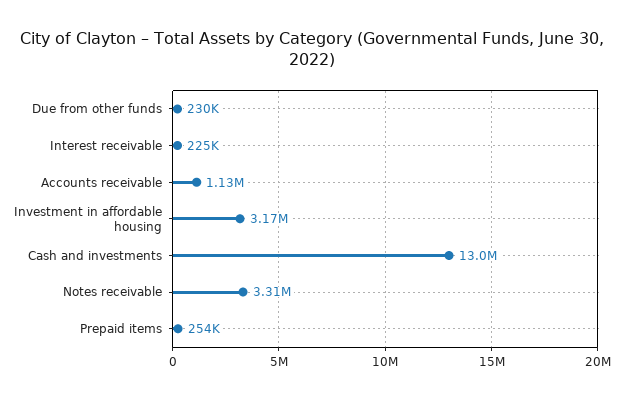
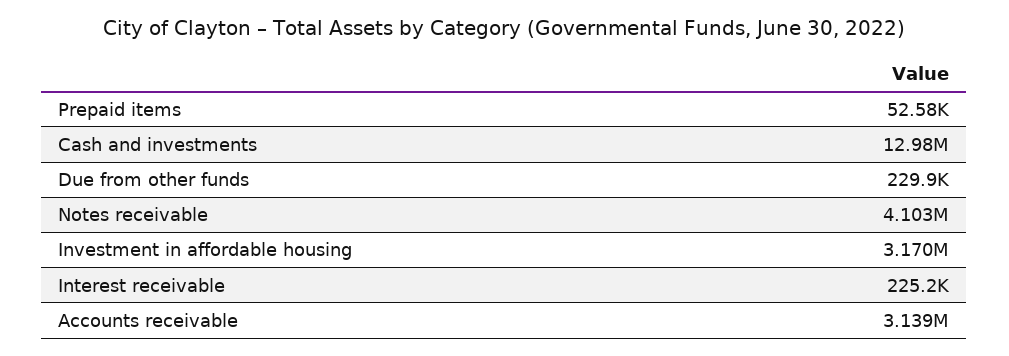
  {
    "Due from other funds": 229900,
    "Interest receivable": 225200,
-   "Accounts receivable": 1130000,
+   "Accounts receivable": 3139000,
    "Investment in affordable housing": 3170000,
    "Cash and investments": 12980000,
-   "Notes receivable": 3310000,
+   "Notes receivable": 4103000,
-   "Prepaid items": 254000
+   "Prepaid items": 52580
  }

